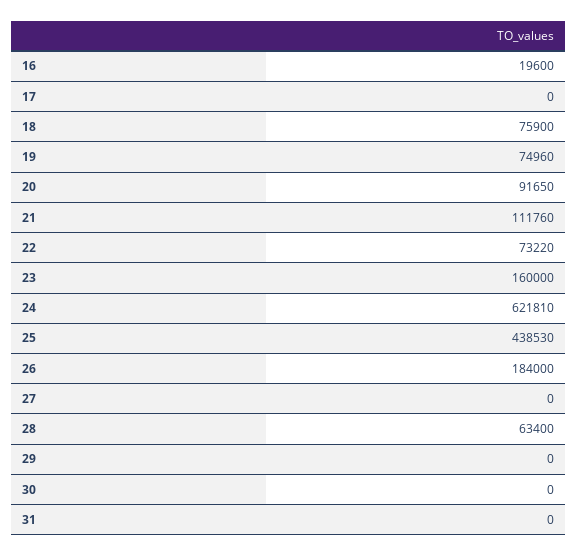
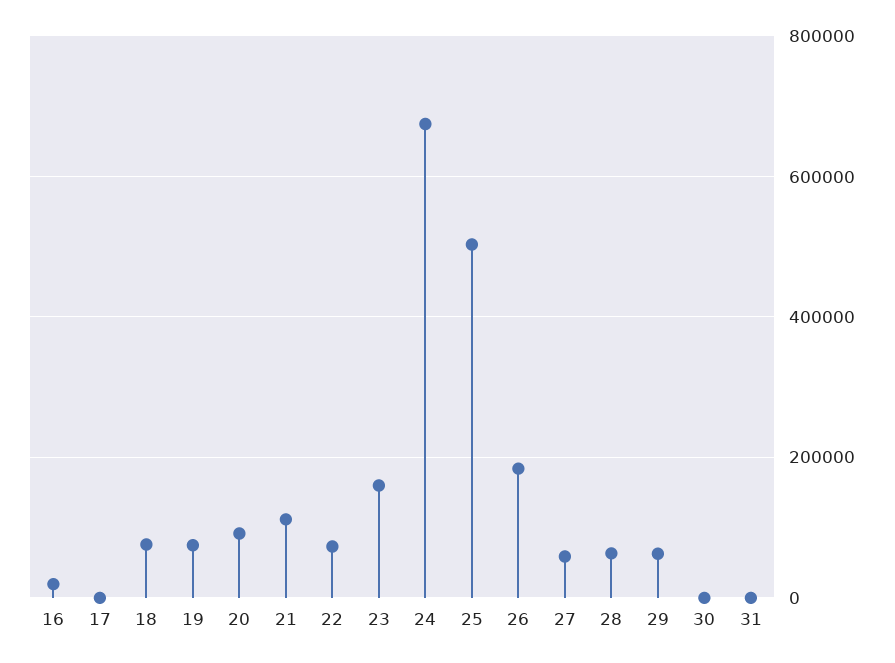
  {
    "16": 19600,
    "17": 0,
    "18": 75900,
    "19": 74960,
    "20": 91650,
    "21": 111760,
    "22": 73220,
    "23": 160000,
-   "24": 621810,
+   "24": 680000,
-   "25": 438530,
+   "25": 500000,
    "26": 184000,
-   "27": 0,
+   "27": 60000,
    "28": 63400,
-   "29": 0,
+   "29": 60000,
    "30": 0,
    "31": 0
  }

